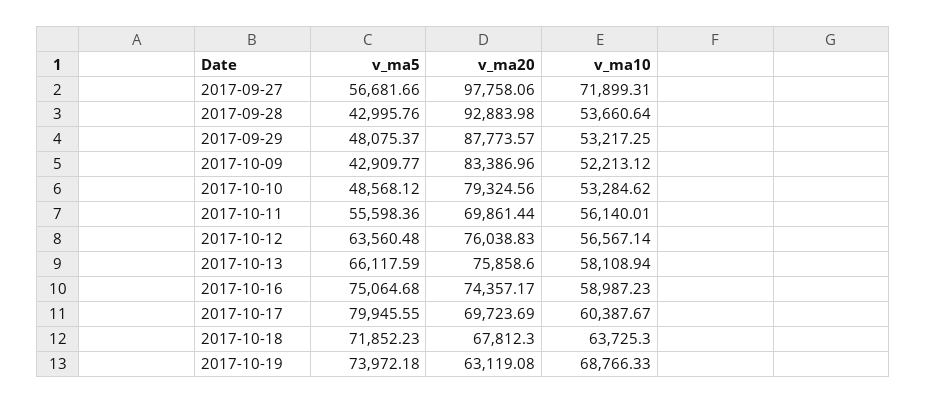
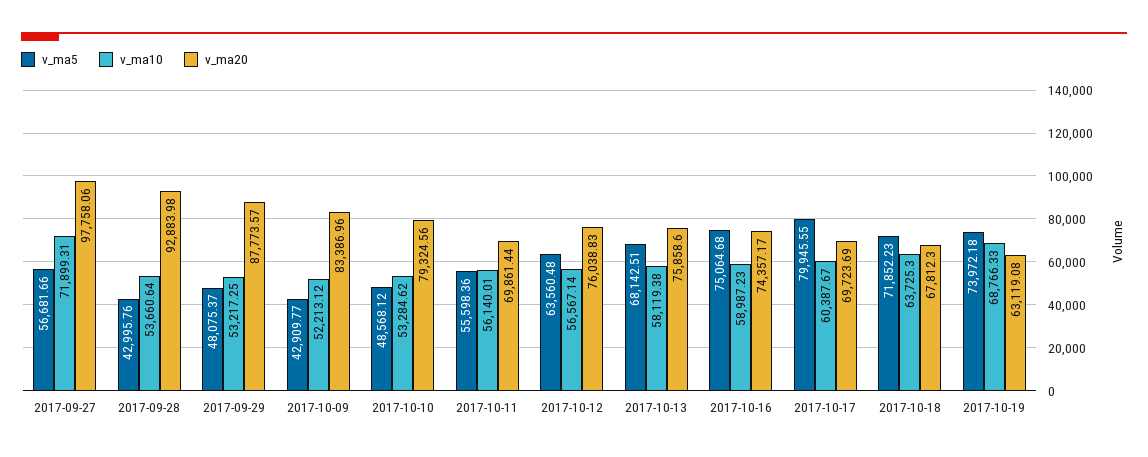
  {
    "v_ma5": {
      "2017-09-27": 56681.66,
      "2017-09-28": 42995.76,
      "2017-09-29": 48075.37,
      "2017-10-09": 42909.77,
      "2017-10-10": 48568.12,
      "2017-10-11": 55598.36,
      "2017-10-12": 63560.48,
-     "2017-10-13": 66117.59,
+     "2017-10-13": 68142.51,
      "2017-10-16": 75064.68,
      "2017-10-17": 79945.55,
      "2017-10-18": 71852.23,
      "2017-10-19": 73972.18
    },
    "v_ma20": {
      "2017-09-27": 97758.06,
      "2017-09-28": 92883.98,
      "2017-09-29": 87773.57,
      "2017-10-09": 83386.96,
      "2017-10-10": 79324.56,
      "2017-10-11": 69861.44,
      "2017-10-12": 76038.83,
      "2017-10-13": 75858.6,
      "2017-10-16": 74357.17,
      "2017-10-17": 69723.69,
      "2017-10-18": 67812.3,
      "2017-10-19": 63119.08
    },
    "v_ma10": {
      "2017-09-27": 71899.31,
      "2017-09-28": 53660.64,
      "2017-09-29": 53217.25,
      "2017-10-09": 52213.12,
      "2017-10-10": 53284.62,
      "2017-10-11": 56140.01,
      "2017-10-12": 56567.14,
-     "2017-10-13": 58108.94,
+     "2017-10-13": 58119.38,
      "2017-10-16": 58987.23,
      "2017-10-17": 60387.67,
      "2017-10-18": 63725.3,
      "2017-10-19": 68766.33
    }
  }

